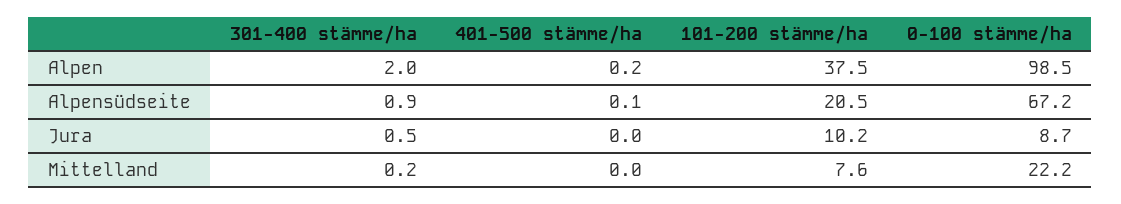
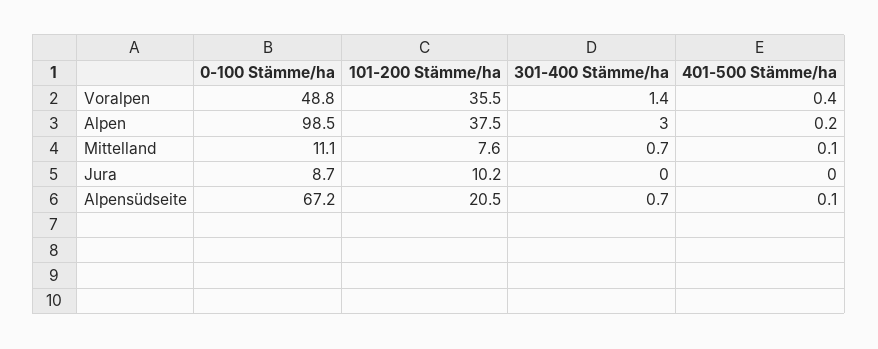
  {
    "301-400 stämme/ha": {
-     "Alpen": 2,
+     "Alpen": 3,
-     "Alpensüdseite": 0.9,
+     "Alpensüdseite": 0.7,
-     "Jura": 0.5,
+     "Jura": 0,
-     "Mittelland": 0.2
+     "Mittelland": 0.7,
+     "Voralpen": 1.4
    },
    "401-500 stämme/ha": {
      "Alpen": 0.2,
      "Alpensüdseite": 0.1,
      "Jura": 0,
-     "Mittelland": 0
+     "Mittelland": 0.1,
+     "Voralpen": 0.4
    },
    "101-200 stämme/ha": {
      "Alpen": 37.5,
      "Alpensüdseite": 20.5,
      "Jura": 10.2,
-     "Mittelland": 7.6
+     "Mittelland": 7.6,
+     "Voralpen": 35.5
    },
    "0-100 stämme/ha": {
      "Alpen": 98.5,
      "Alpensüdseite": 67.2,
      "Jura": 8.7,
-     "Mittelland": 22.2
+     "Mittelland": 11.1,
+     "Voralpen": 48.8
    }
  }

